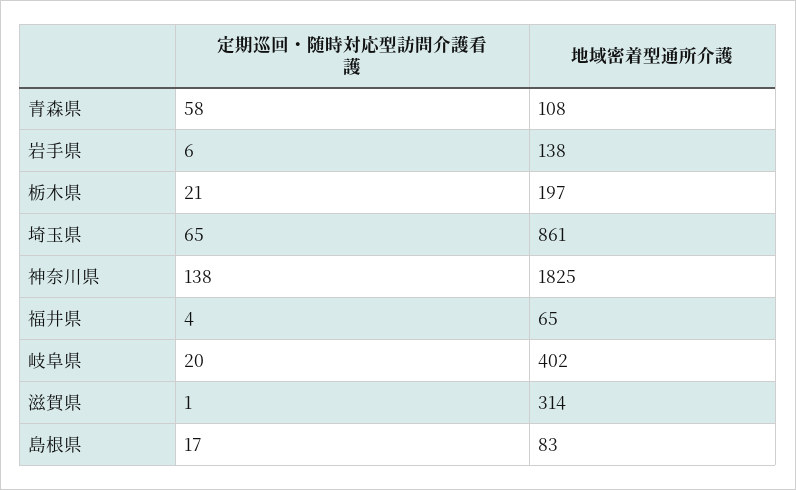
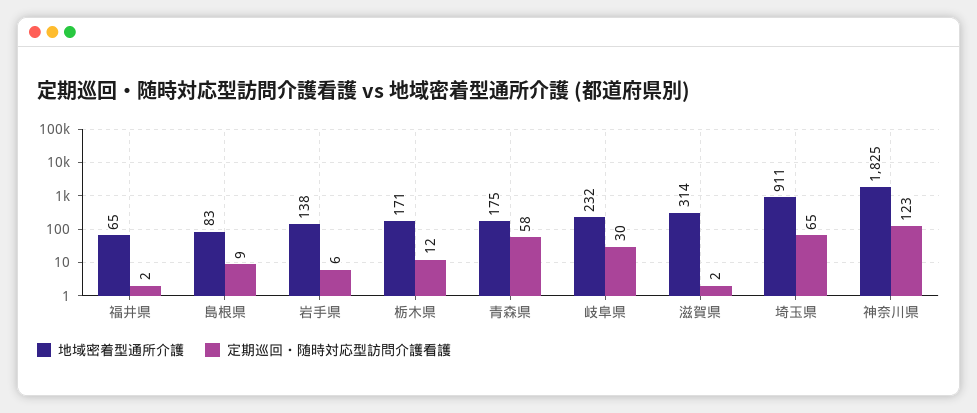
  {
    "定期巡回・随時対応型訪問介護看護": {
      "青森県": 58,
      "岩手県": 6,
-     "栃木県": 21,
+     "栃木県": 12,
      "埼玉県": 65,
-     "神奈川県": 138,
+     "神奈川県": 123,
-     "福井県": 4,
+     "福井県": 2,
-     "岐阜県": 20,
+     "岐阜県": 30,
-     "滋賀県": 1,
+     "滋賀県": 2,
-     "島根県": 17
+     "島根県": 9
    },
    "地域密着型通所介護": {
-     "青森県": 108,
+     "青森県": 175,
      "岩手県": 138,
-     "栃木県": 197,
+     "栃木県": 171,
-     "埼玉県": 861,
+     "埼玉県": 911,
      "神奈川県": 1825,
      "福井県": 65,
-     "岐阜県": 402,
+     "岐阜県": 232,
      "滋賀県": 314,
      "島根県": 83
    }
  }

